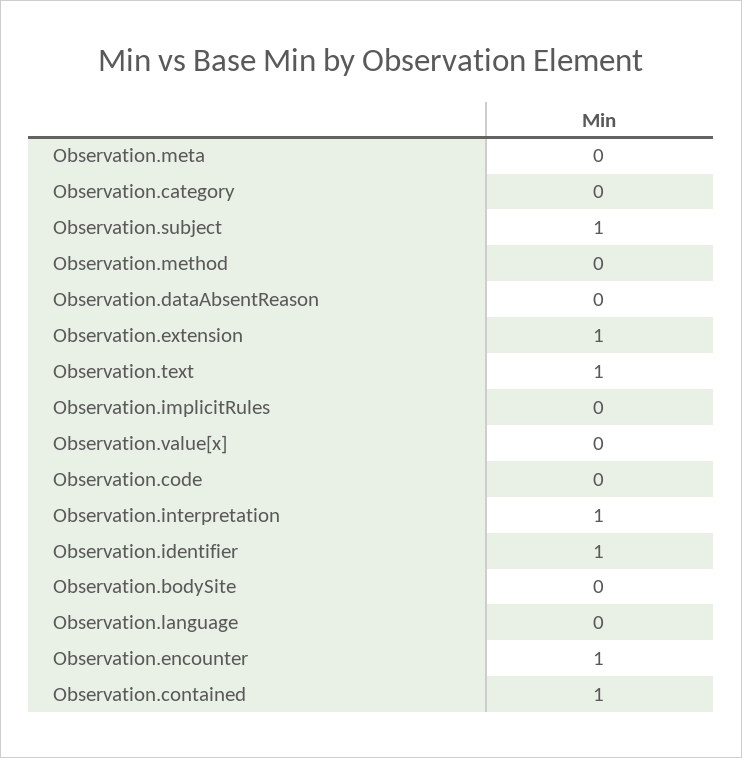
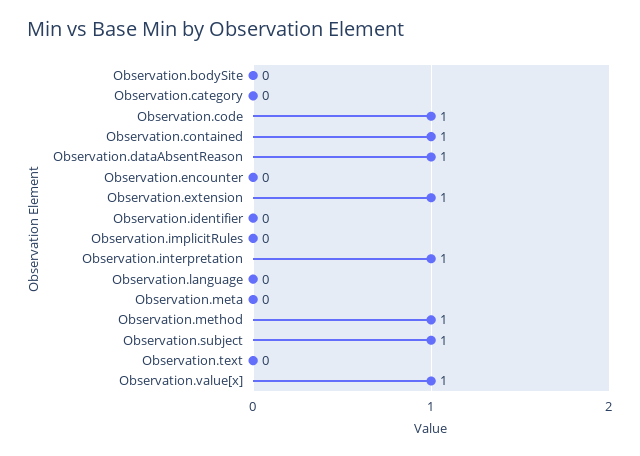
  {
    "Observation.meta": 0,
    "Observation.category": 0,
    "Observation.subject": 1,
-   "Observation.method": 0,
+   "Observation.method": 1,
-   "Observation.dataAbsentReason": 0,
+   "Observation.dataAbsentReason": 1,
    "Observation.extension": 1,
-   "Observation.text": 1,
+   "Observation.text": 0,
    "Observation.implicitRules": 0,
-   "Observation.value[x]": 0,
+   "Observation.value[x]": 1,
-   "Observation.code": 0,
+   "Observation.code": 1,
    "Observation.interpretation": 1,
-   "Observation.identifier": 1,
+   "Observation.identifier": 0,
    "Observation.bodySite": 0,
    "Observation.language": 0,
-   "Observation.encounter": 1,
+   "Observation.encounter": 0,
    "Observation.contained": 1
  }

